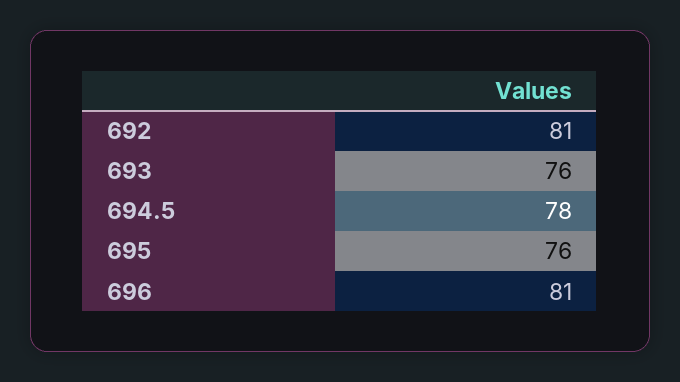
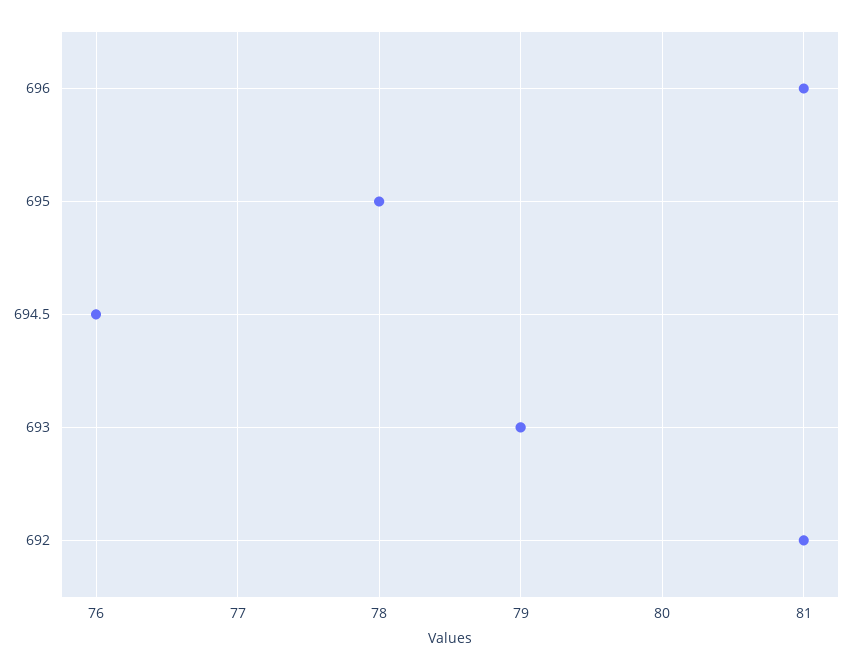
  {
    "692": 81,
-   "693": 76,
+   "693": 79,
-   "694.5": 78,
+   "694.5": 76,
-   "695": 76,
+   "695": 78,
    "696": 81
  }

